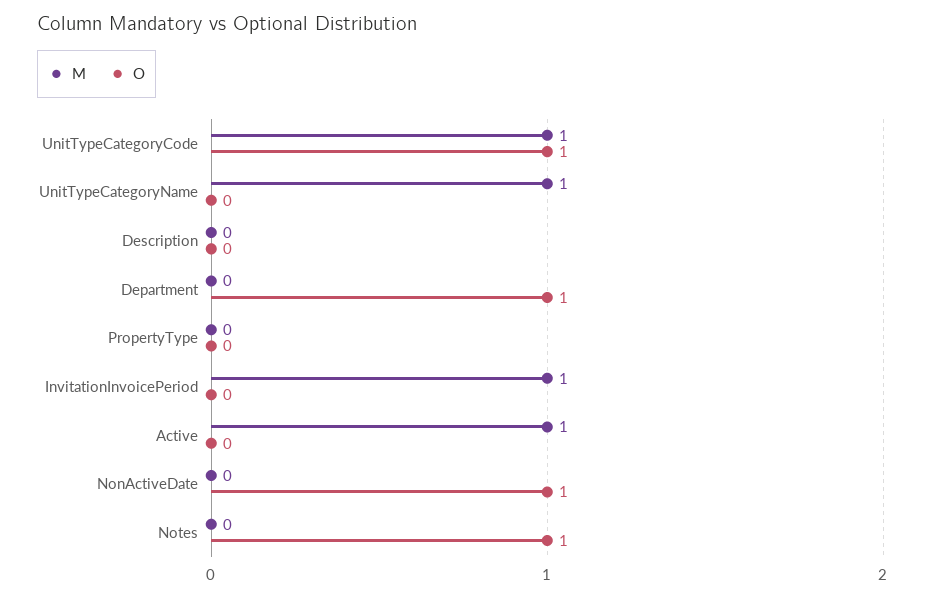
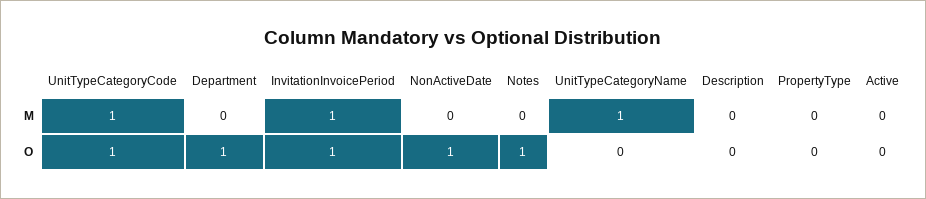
  {
    "M": {
      "UnitTypeCategoryCode": 1,
      "UnitTypeCategoryName": 1,
      "Description": 0,
      "Department": 0,
      "PropertyType": 0,
      "InvitationInvoicePeriod": 1,
-     "Active": 1,
+     "Active": 0,
      "NonActiveDate": 0,
      "Notes": 0
    },
    "O": {
      "UnitTypeCategoryCode": 1,
      "UnitTypeCategoryName": 0,
      "Description": 0,
      "Department": 1,
      "PropertyType": 0,
-     "InvitationInvoicePeriod": 0,
+     "InvitationInvoicePeriod": 1,
      "Active": 0,
      "NonActiveDate": 1,
      "Notes": 1
    }
  }

